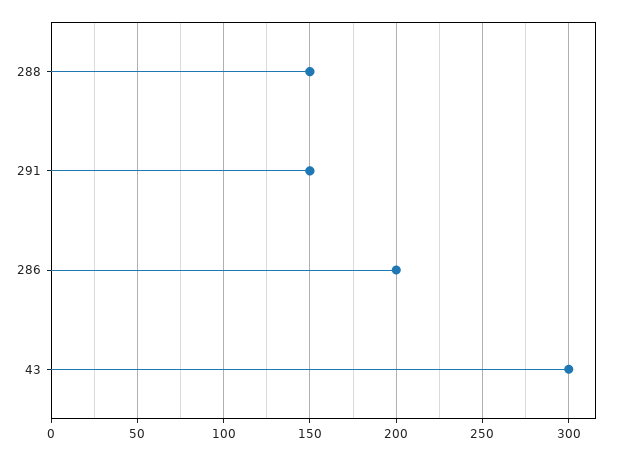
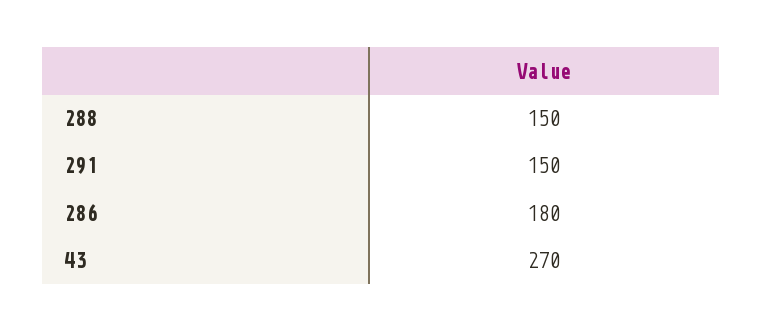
  {
    "288": 150,
    "291": 150,
-   "286": 200,
+   "286": 180,
-   "43": 300
+   "43": 270
  }

